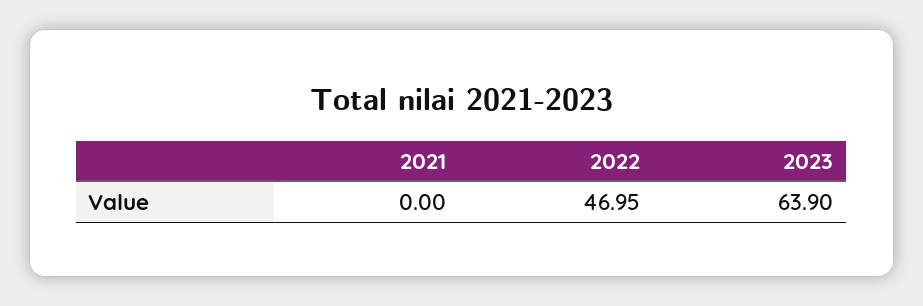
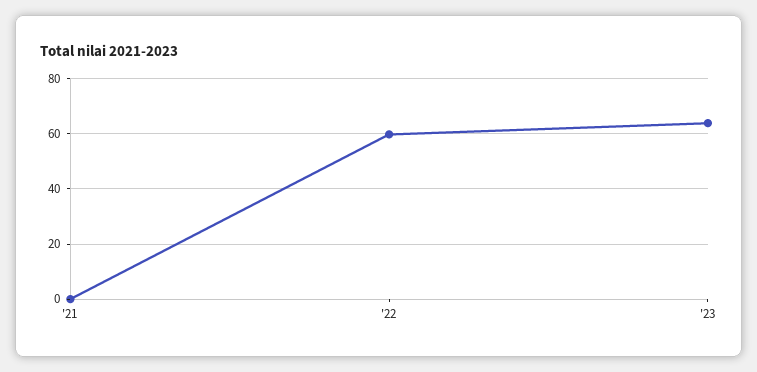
  {
    "2021": 0,
-   "2022": 46.95,
+   "2022": 60,
    "2023": 63.9
  }

